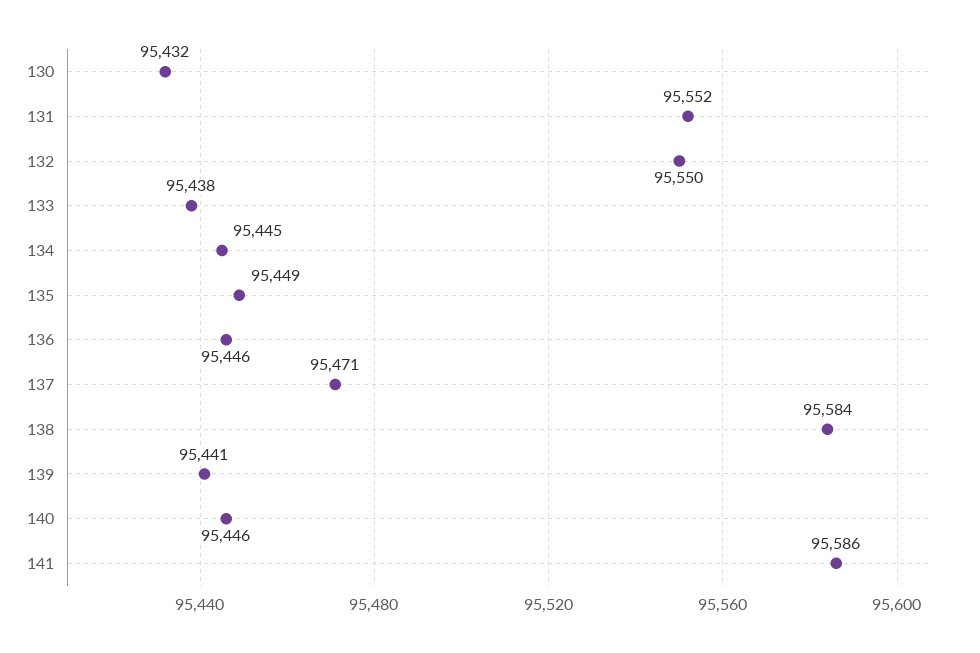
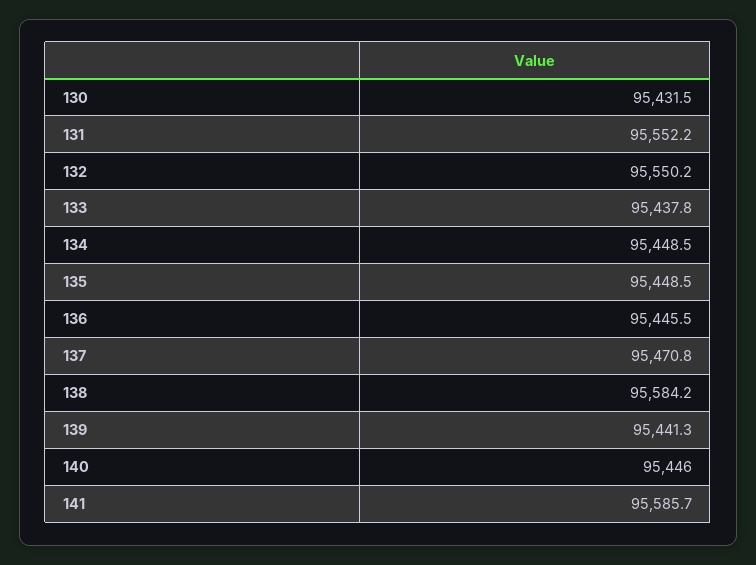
  {
    "130": 95431.5,
    "131": 95552.2,
    "132": 95550.2,
    "133": 95437.8,
-   "134": 95445,
+   "134": 95448.5,
    "135": 95448.5,
    "136": 95445.5,
    "137": 95470.8,
    "138": 95584.2,
    "139": 95441.3,
    "140": 95446,
    "141": 95585.7
  }

